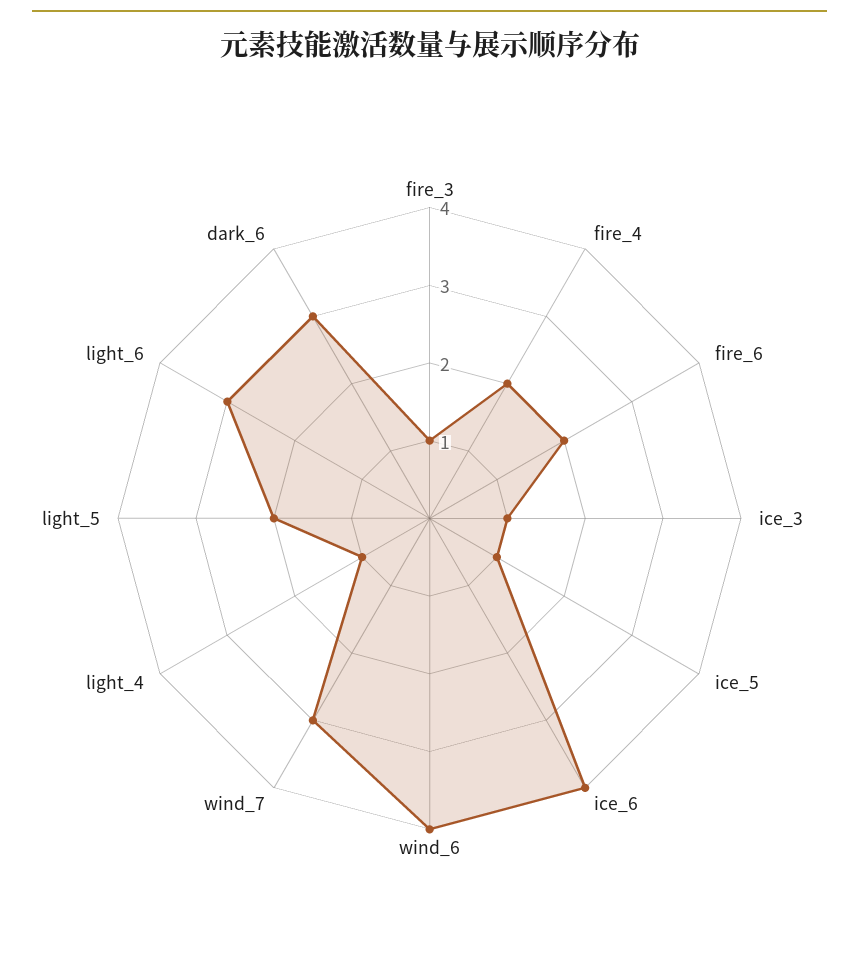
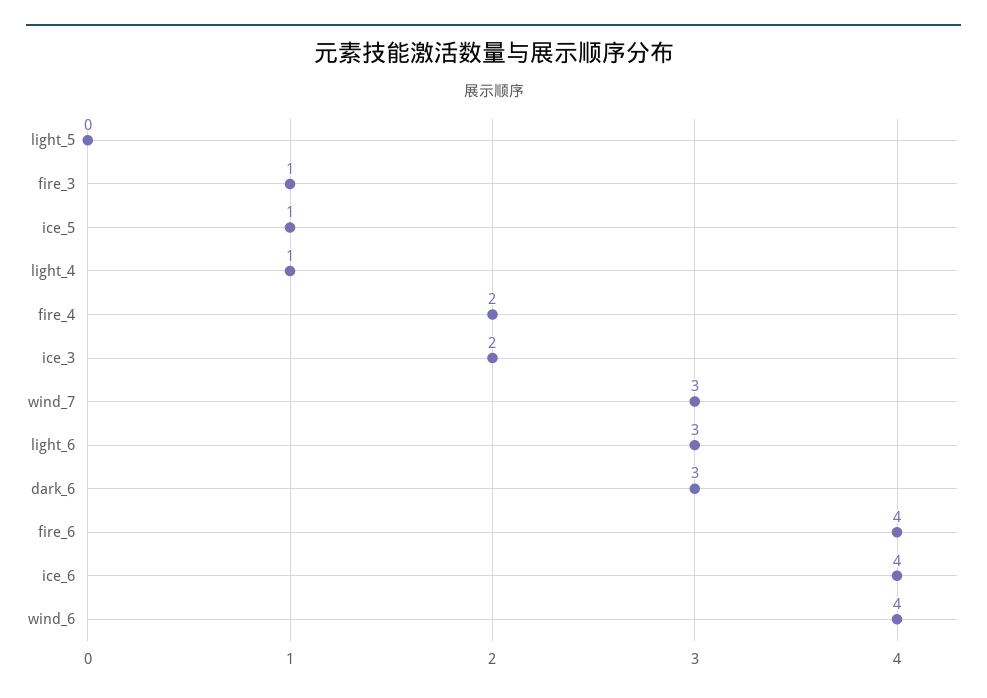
  {
    "fire_3": 1,
    "fire_4": 2,
-   "fire_6": 2,
+   "fire_6": 4,
-   "ice_3": 1,
+   "ice_3": 2,
    "ice_5": 1,
    "ice_6": 4,
    "wind_6": 4,
    "wind_7": 3,
    "light_4": 1,
-   "light_5": 2,
+   "light_5": 0,
    "light_6": 3,
    "dark_6": 3
  }

